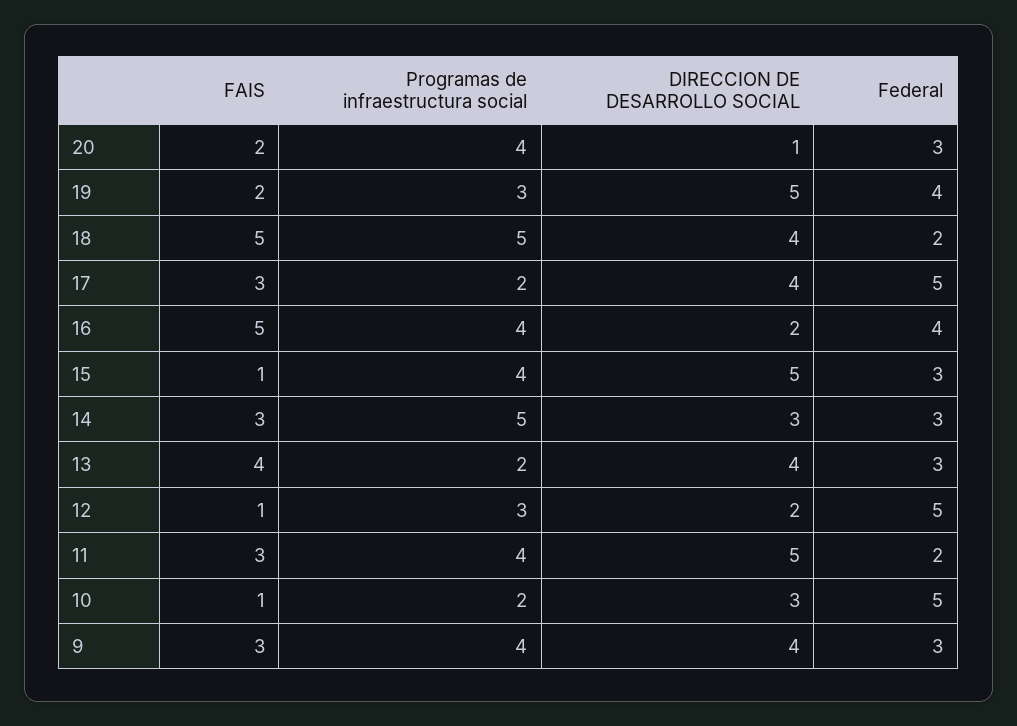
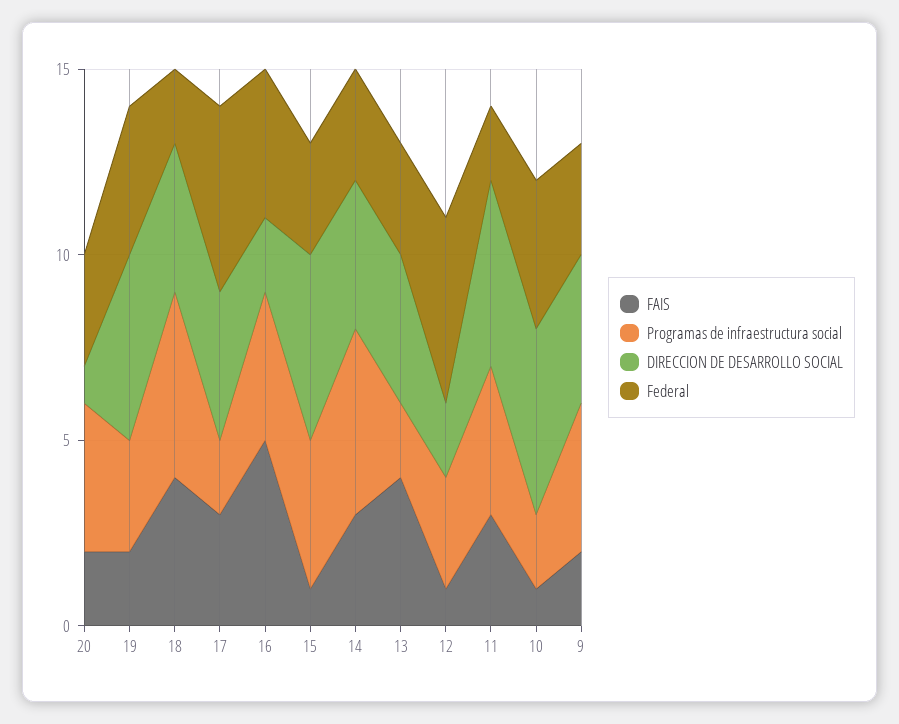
  {
    "FAIS": {
      "20": 2,
      "19": 2,
-     "18": 5,
+     "18": 4,
      "17": 3,
      "16": 5,
      "15": 1,
      "14": 3,
      "13": 4,
      "12": 1,
      "11": 3,
      "10": 1,
-     "9": 3
+     "9": 2
    },
    "Programas de infraestructura social": {
      "20": 4,
      "19": 3,
      "18": 5,
      "17": 2,
      "16": 4,
      "15": 4,
      "14": 5,
      "13": 2,
      "12": 3,
      "11": 4,
      "10": 2,
      "9": 4
    },
    "DIRECCION DE DESARROLLO SOCIAL": {
      "20": 1,
      "19": 5,
      "18": 4,
      "17": 4,
      "16": 2,
      "15": 5,
-     "14": 3,
+     "14": 4,
      "13": 4,
      "12": 2,
      "11": 5,
-     "10": 3,
+     "10": 5,
      "9": 4
    },
    "Federal": {
      "20": 3,
      "19": 4,
      "18": 2,
      "17": 5,
      "16": 4,
      "15": 3,
      "14": 3,
      "13": 3,
      "12": 5,
      "11": 2,
-     "10": 5,
+     "10": 4,
      "9": 3
    }
  }

